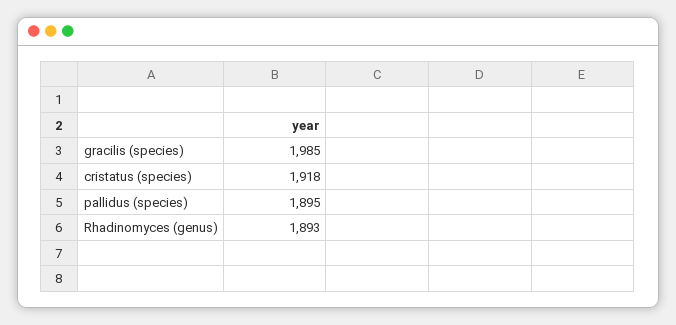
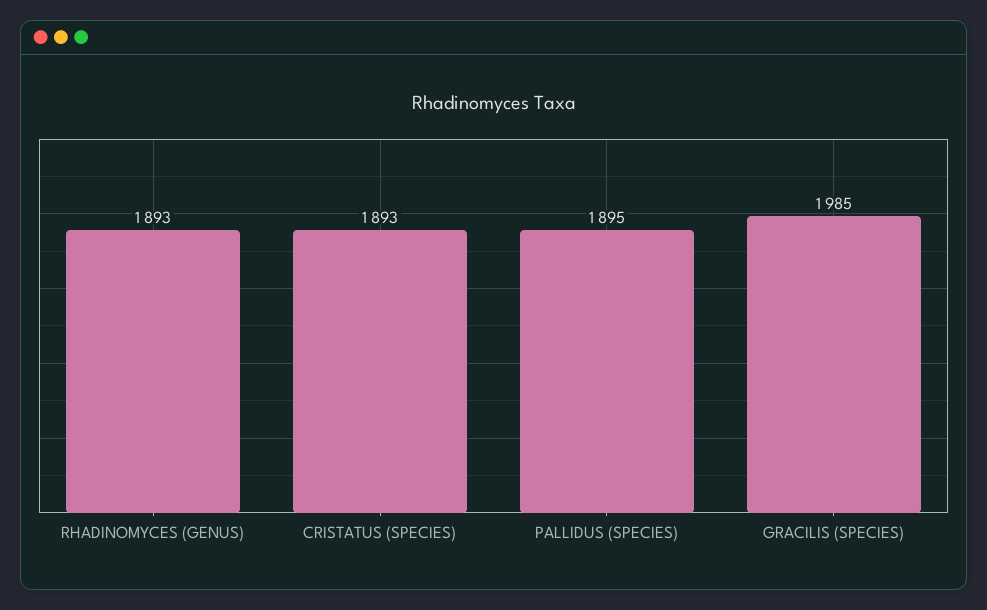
  {
    "gracilis (species)": 1985,
-   "cristatus (species)": 1918,
+   "cristatus (species)": 1893,
    "pallidus (species)": 1895,
    "Rhadinomyces (genus)": 1893
  }

